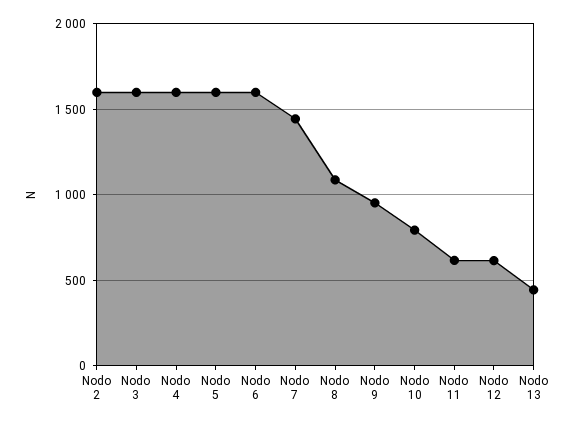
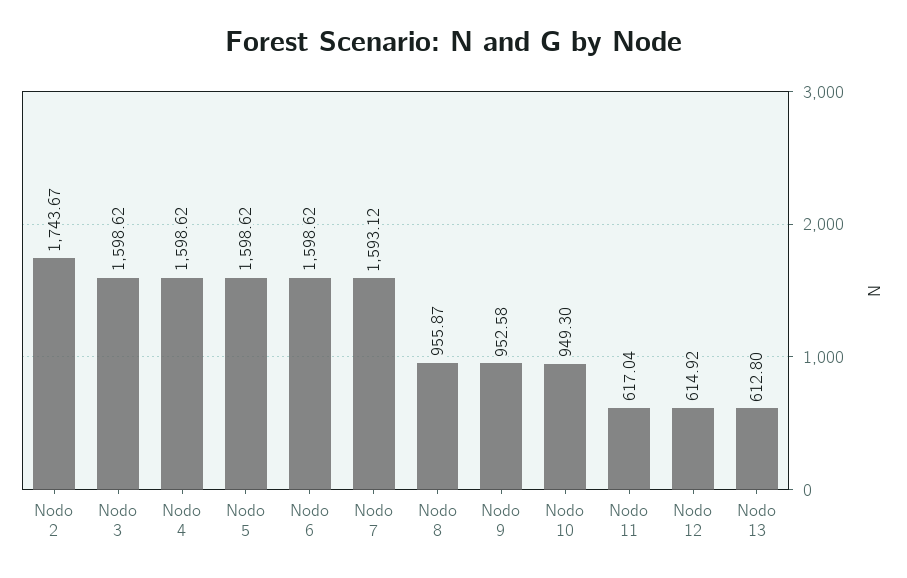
  {
-   "Nodo 2": 1600,
+   "Nodo 2": 1743.67,
    "Nodo 3": 1598.62,
    "Nodo 4": 1598.62,
    "Nodo 5": 1598.62,
    "Nodo 6": 1598.62,
-   "Nodo 7": 1450,
+   "Nodo 7": 1593.12,
-   "Nodo 8": 1100,
+   "Nodo 8": 955.87,
    "Nodo 9": 952.58,
-   "Nodo 10": 800,
+   "Nodo 10": 949.3,
    "Nodo 11": 617.04,
    "Nodo 12": 614.92,
-   "Nodo 13": 450
+   "Nodo 13": 612.8
  }

